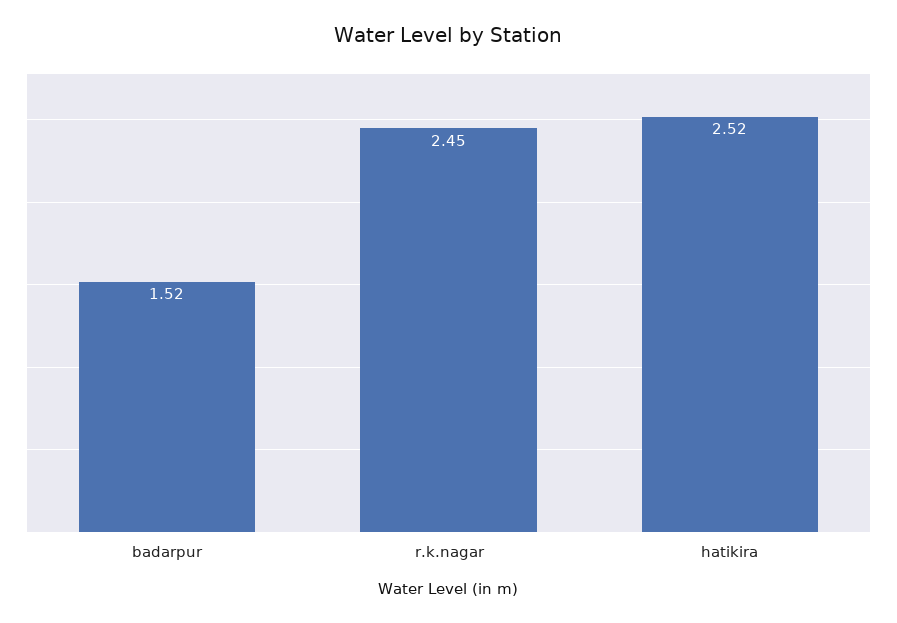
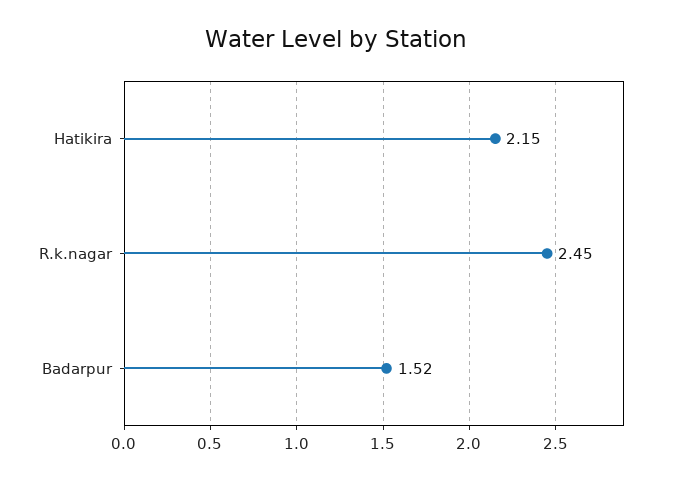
  {
    "badarpur": 1.52,
    "r.k.nagar": 2.45,
-   "hatikira": 2.52
+   "hatikira": 2.15
  }

